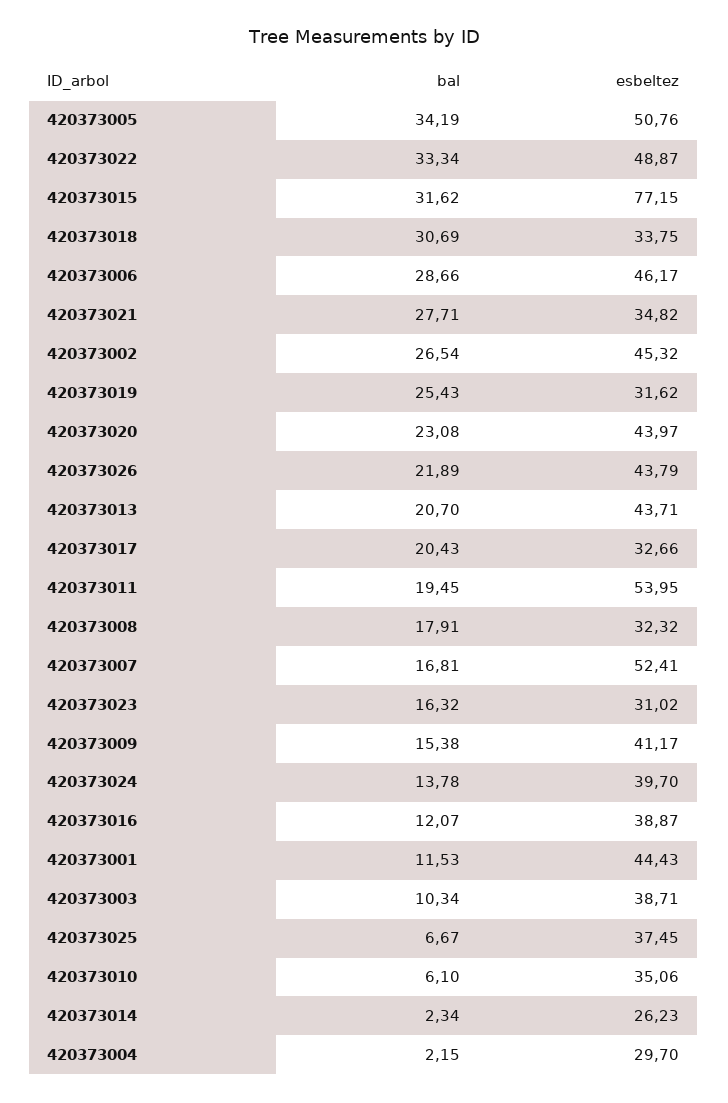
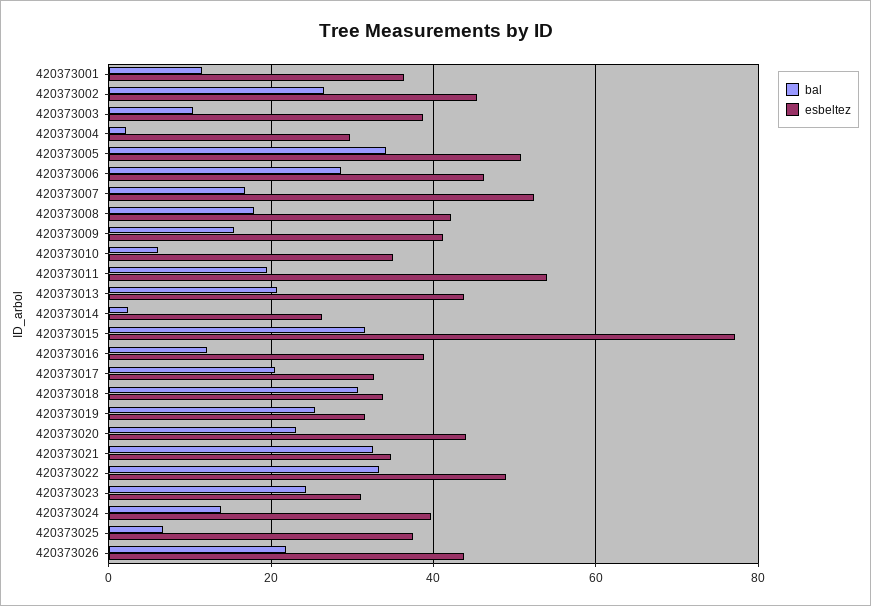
  {
    "bal": {
      "420373005": 34.19,
      "420373022": 33.34,
      "420373015": 31.62,
      "420373018": 30.69,
      "420373006": 28.66,
-     "420373021": 27.71,
+     "420373021": 32,
      "420373002": 26.54,
      "420373019": 25.43,
      "420373020": 23.08,
      "420373026": 21.89,
      "420373013": 20.7,
      "420373017": 20.43,
      "420373011": 19.45,
      "420373008": 17.91,
      "420373007": 16.81,
-     "420373023": 16.32,
+     "420373023": 24,
      "420373009": 15.38,
      "420373024": 13.78,
      "420373016": 12.07,
      "420373001": 11.53,
      "420373003": 10.34,
      "420373025": 6.67,
      "420373010": 6.1,
      "420373014": 2.34,
      "420373004": 2.15
    },
    "esbeltez": {
      "420373005": 50.76,
      "420373022": 48.87,
      "420373015": 77.15,
      "420373018": 33.75,
      "420373006": 46.17,
      "420373021": 34.82,
      "420373002": 45.32,
      "420373019": 31.62,
      "420373020": 43.97,
      "420373026": 43.79,
      "420373013": 43.71,
      "420373017": 32.66,
      "420373011": 53.95,
-     "420373008": 32.32,
+     "420373008": 42,
      "420373007": 52.41,
      "420373023": 31.02,
      "420373009": 41.17,
      "420373024": 39.7,
      "420373016": 38.87,
-     "420373001": 44.43,
+     "420373001": 36,
      "420373003": 38.71,
      "420373025": 37.45,
      "420373010": 35.06,
      "420373014": 26.23,
      "420373004": 29.7
    }
  }

